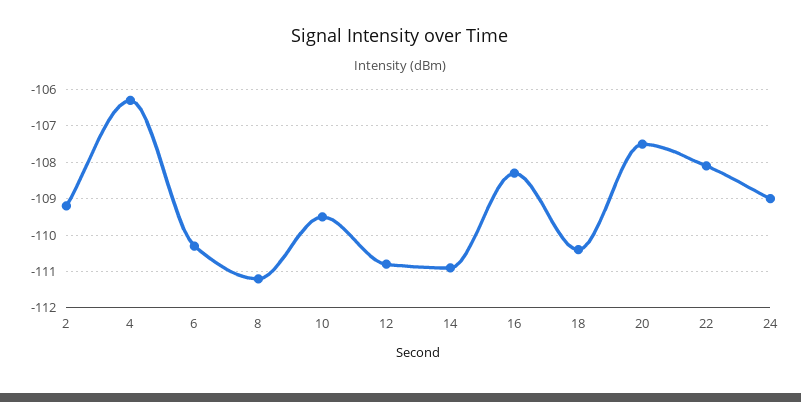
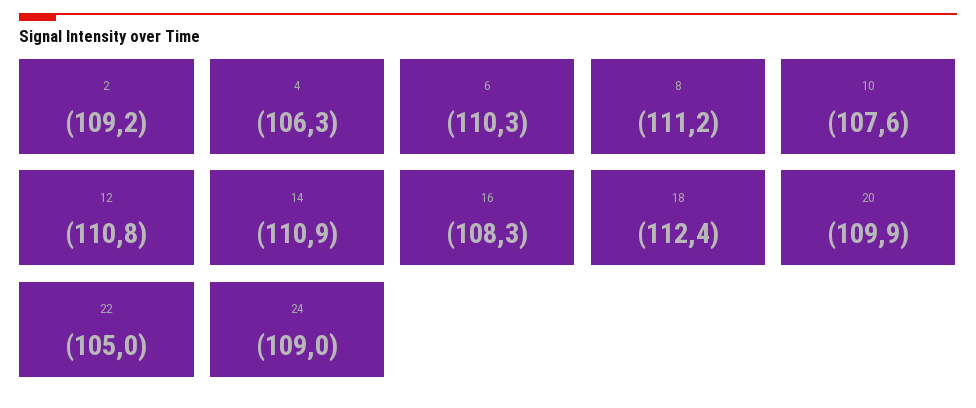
  {
    "2": -109.2,
    "4": -106.3,
    "6": -110.3,
    "8": -111.2,
-   "10": -109.5,
+   "10": -107.6,
    "12": -110.8,
    "14": -110.9,
    "16": -108.3,
-   "18": -110.5,
+   "18": -112.4,
-   "20": -107.5,
+   "20": -109.9,
-   "22": -108,
+   "22": -105,
    "24": -109
  }

